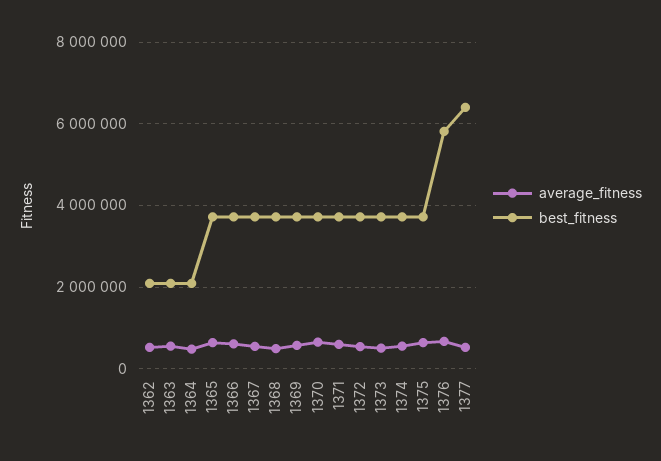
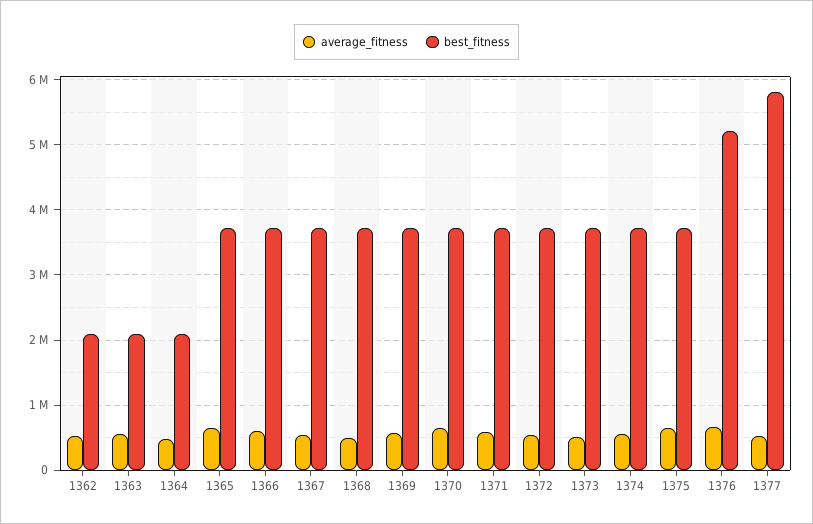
  {
    "average_fitness": {
      "1362": 500000,
      "1363": 600000,
      "1364": 500000,
      "1365": 600000,
      "1366": 600000,
      "1367": 500000,
      "1368": 500000,
      "1369": 600000,
      "1370": 700000,
      "1371": 600000,
      "1372": 500000,
      "1373": 500000,
      "1374": 600000,
      "1375": 600000,
      "1376": 700000,
      "1377": 500000
    },
    "best_fitness": {
      "1362": 2100000,
      "1363": 2100000,
      "1364": 2100000,
      "1365": 3700000,
      "1366": 3700000,
      "1367": 3700000,
      "1368": 3700000,
      "1369": 3700000,
      "1370": 3700000,
      "1371": 3700000,
      "1372": 3700000,
      "1373": 3700000,
      "1374": 3700000,
      "1375": 3700000,
-     "1376": 5800000,
+     "1376": 5200000,
-     "1377": 6400000
+     "1377": 5800000
    }
  }

